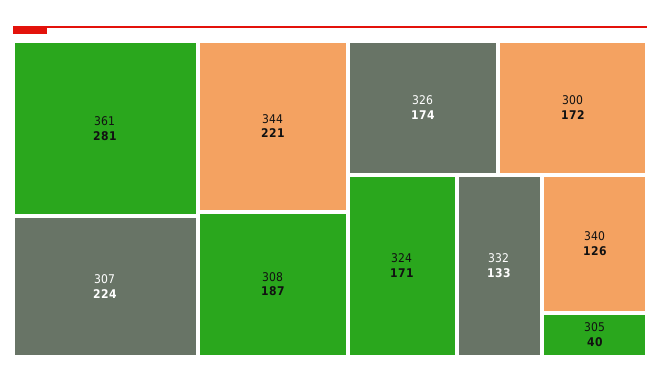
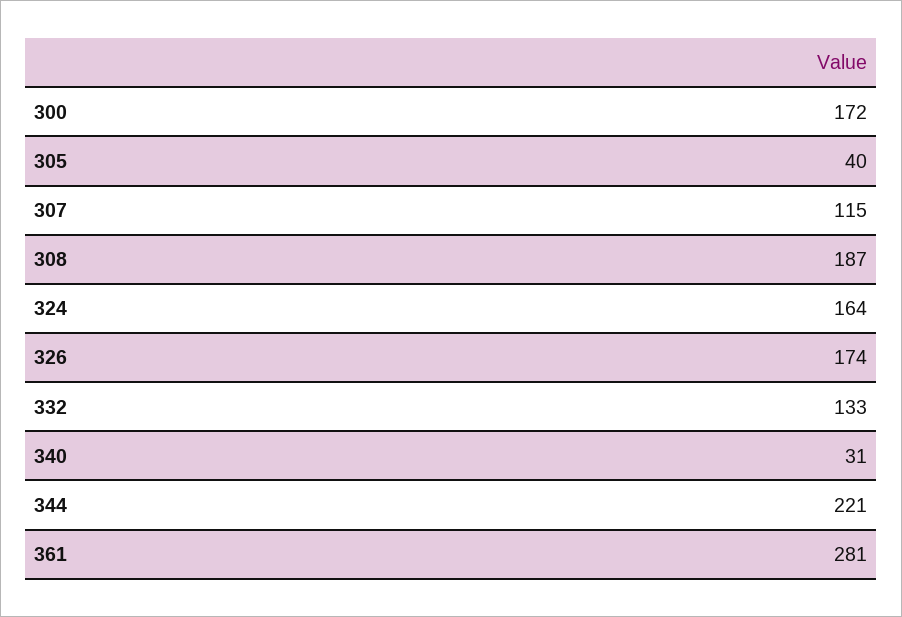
  {
    "361": 281,
-   "307": 224,
+   "307": 115,
    "344": 221,
    "308": 187,
    "326": 174,
    "300": 172,
-   "324": 171,
+   "324": 164,
    "332": 133,
-   "340": 126,
+   "340": 31,
    "305": 40
  }

